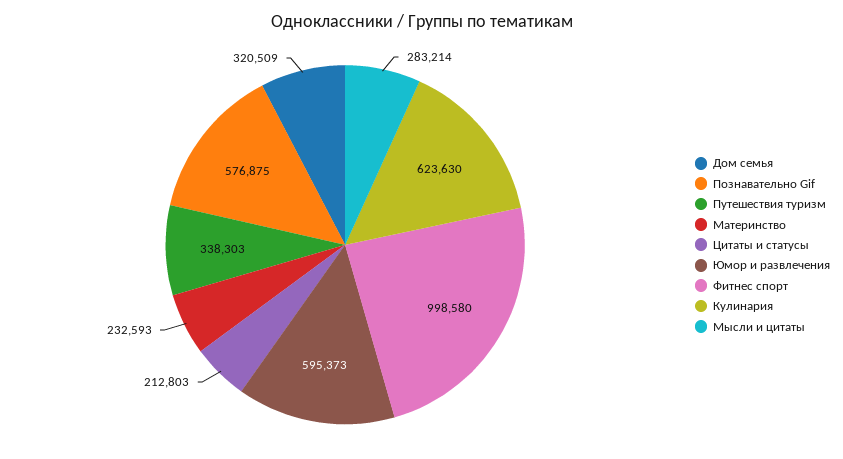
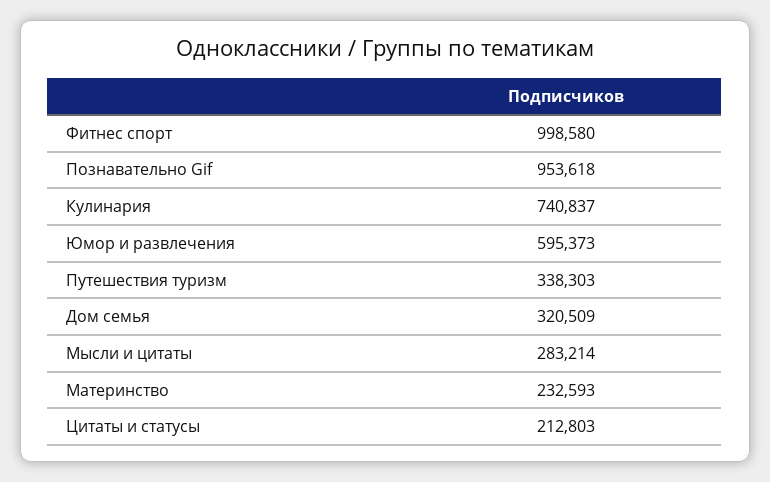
  {
    "Дом семья": 320509,
-   "Познавательно Gif": 576875,
+   "Познавательно Gif": 953618,
    "Путешествия туризм": 338303,
    "Материнство": 232593,
    "Цитаты и статусы": 212803,
    "Юмор и развлечения": 595373,
    "Фитнес спорт": 998580,
-   "Кулинария": 623630,
+   "Кулинария": 740837,
    "Мысли и цитаты": 283214
  }

